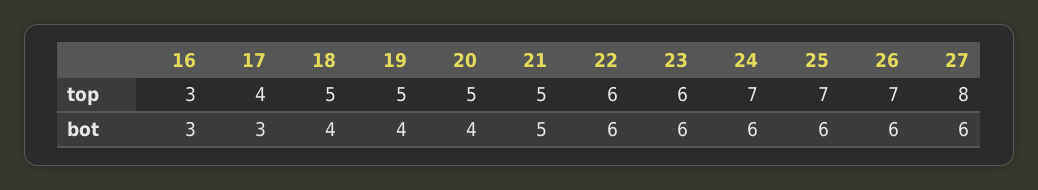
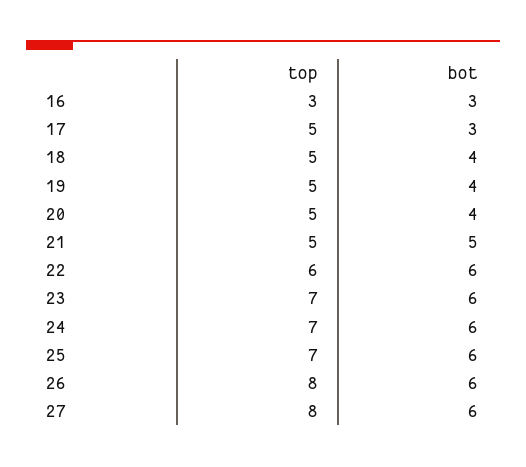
  {
    "16": {
      "top": 3,
      "bot": 3
    },
    "17": {
-     "top": 4,
+     "top": 5,
      "bot": 3
    },
    "18": {
      "top": 5,
      "bot": 4
    },
    "19": {
      "top": 5,
      "bot": 4
    },
    "20": {
      "top": 5,
      "bot": 4
    },
    "21": {
      "top": 5,
      "bot": 5
    },
    "22": {
      "top": 6,
      "bot": 6
    },
    "23": {
-     "top": 6,
+     "top": 7,
      "bot": 6
    },
    "24": {
      "top": 7,
      "bot": 6
    },
    "25": {
      "top": 7,
      "bot": 6
    },
    "26": {
-     "top": 7,
+     "top": 8,
      "bot": 6
    },
    "27": {
      "top": 8,
      "bot": 6
    }
  }

